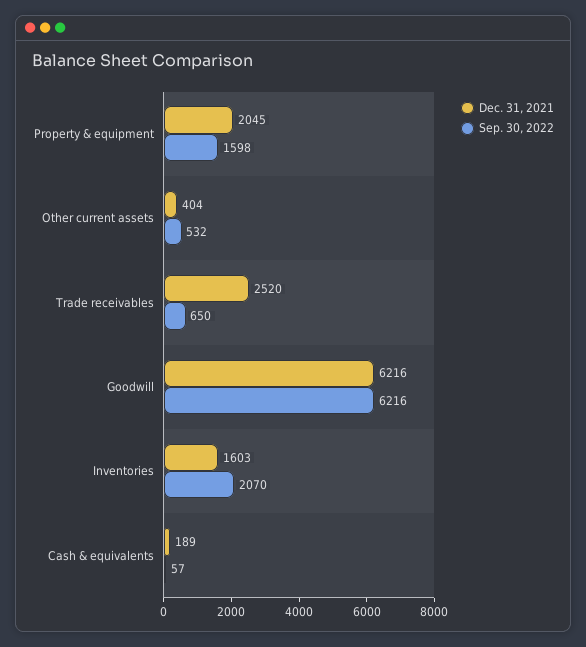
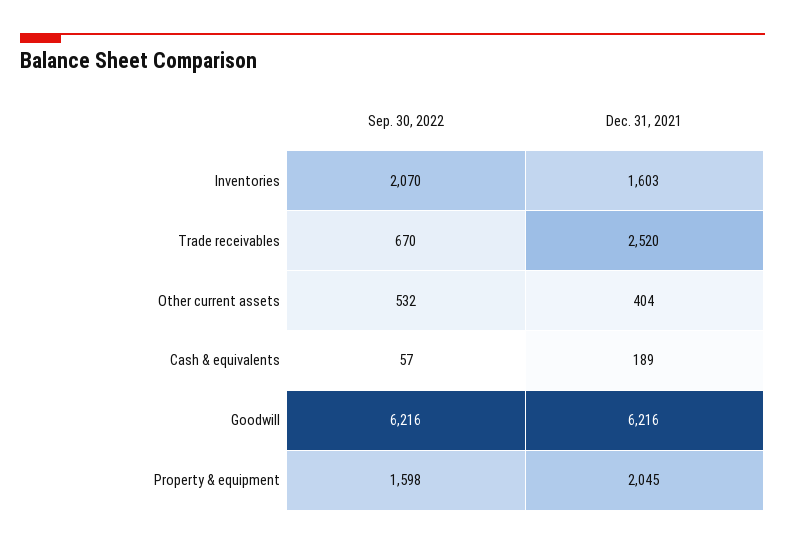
  {
    "Dec. 31, 2021": {
      "Property & equipment": 2045,
      "Other current assets": 404,
      "Trade receivables": 2520,
      "Goodwill": 6216,
      "Inventories": 1603,
      "Cash & equivalents": 189
    },
    "Sep. 30, 2022": {
      "Property & equipment": 1598,
      "Other current assets": 532,
-     "Trade receivables": 650,
+     "Trade receivables": 670,
      "Goodwill": 6216,
      "Inventories": 2070,
      "Cash & equivalents": 57
    }
  }

